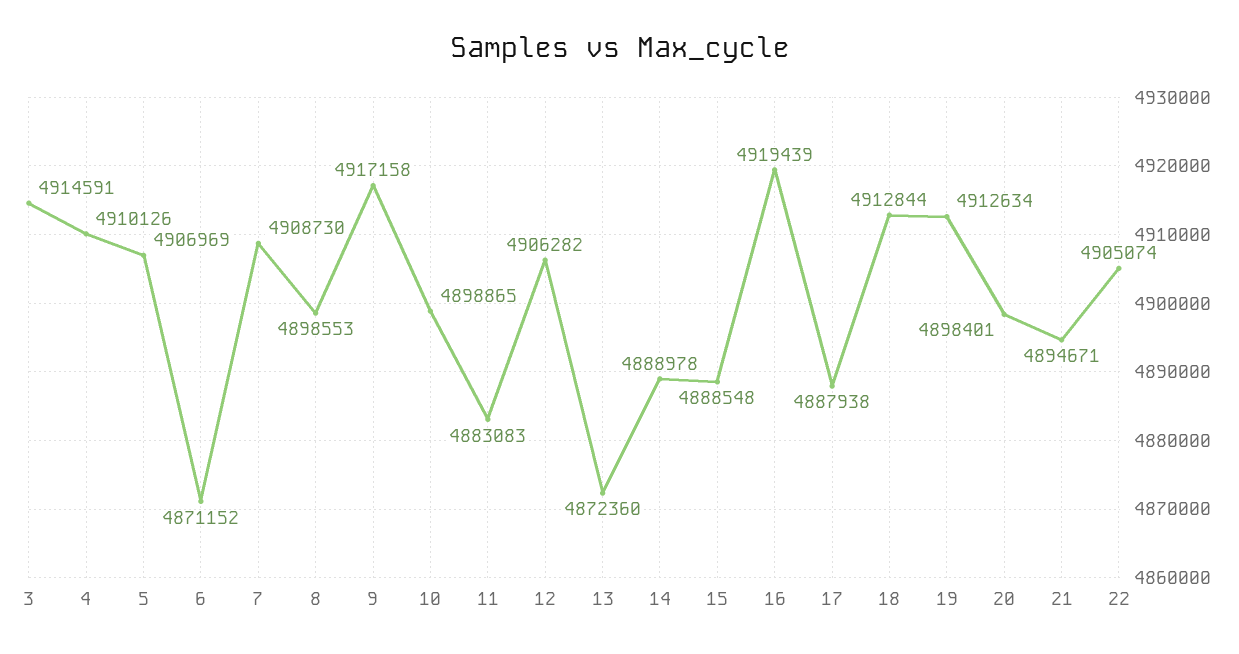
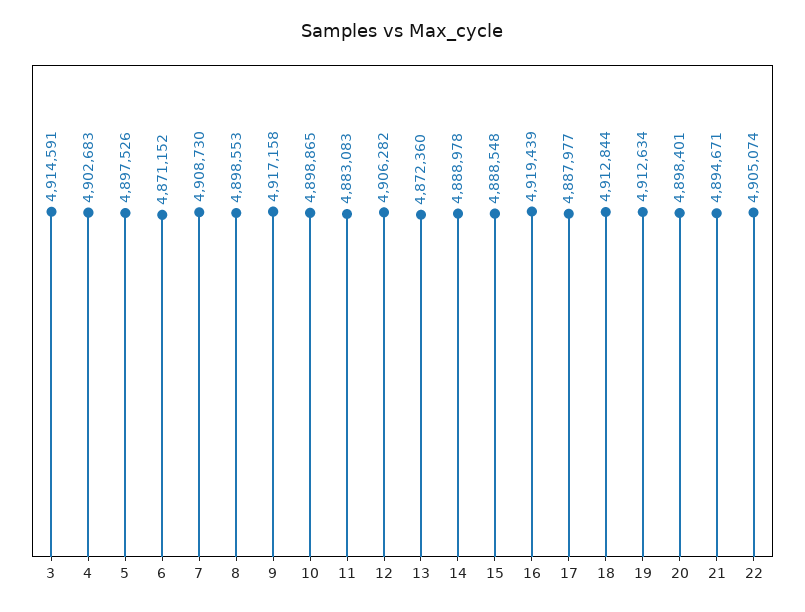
  {
    "3": 4914591,
-   "4": 4910126,
+   "4": 4902683,
-   "5": 4906969,
+   "5": 4897526,
    "6": 4871152,
    "7": 4908730,
    "8": 4898553,
    "9": 4917158,
    "10": 4898865,
    "11": 4883083,
    "12": 4906282,
    "13": 4872360,
    "14": 4888978,
    "15": 4888548,
    "16": 4919439,
-   "17": 4887938,
+   "17": 4887977,
    "18": 4912844,
    "19": 4912634,
    "20": 4898401,
    "21": 4894671,
    "22": 4905074
  }

